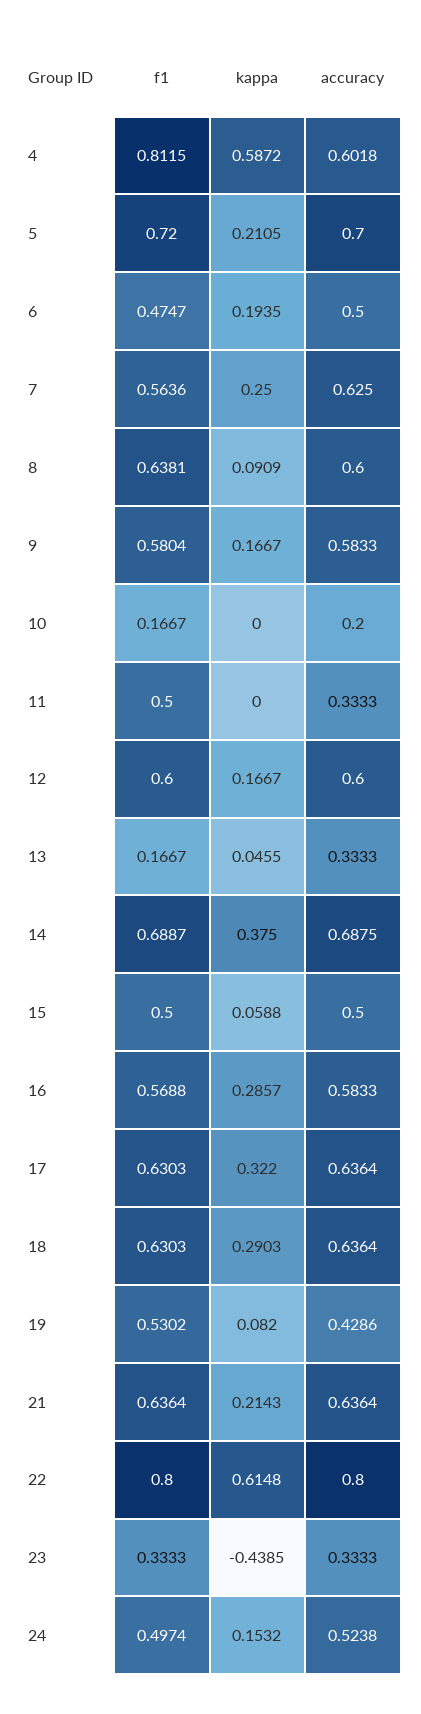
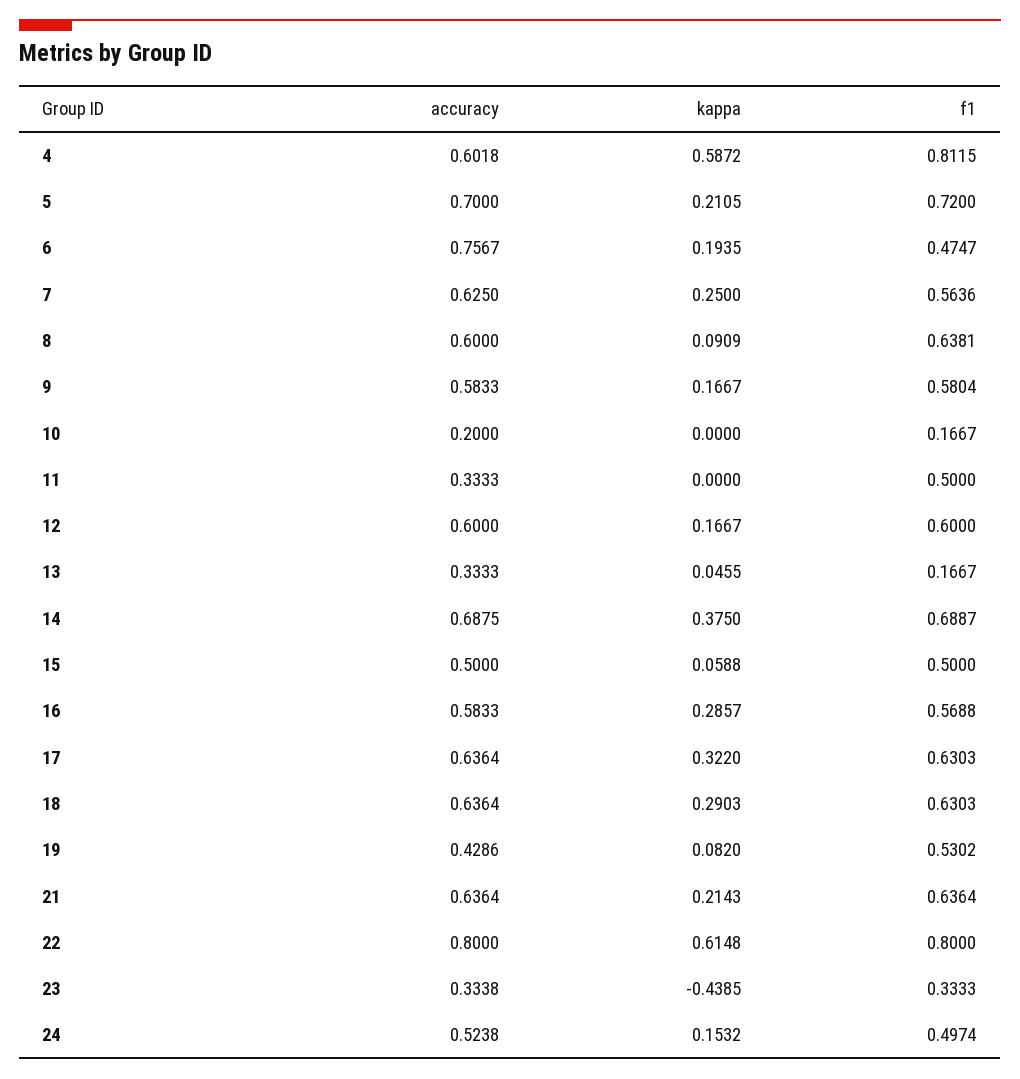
  {
    "f1": {
      "4": 0.8115,
      "5": 0.72,
      "6": 0.4747,
      "7": 0.5636,
      "8": 0.6381,
      "9": 0.5804,
      "10": 0.1667,
      "11": 0.5,
      "12": 0.6,
      "13": 0.1667,
      "14": 0.6887,
      "15": 0.5,
      "16": 0.5688,
      "17": 0.6303,
      "18": 0.6303,
      "19": 0.5302,
      "21": 0.6364,
      "22": 0.8,
      "23": 0.3333,
      "24": 0.4974
    },
    "kappa": {
      "4": 0.5872,
      "5": 0.2105,
      "6": 0.1935,
      "7": 0.25,
      "8": 0.0909,
      "9": 0.1667,
      "10": 0,
      "11": 0,
      "12": 0.1667,
      "13": 0.0455,
      "14": 0.375,
      "15": 0.0588,
      "16": 0.2857,
      "17": 0.322,
      "18": 0.2903,
      "19": 0.082,
      "21": 0.2143,
      "22": 0.6148,
      "23": -0.4385,
      "24": 0.1532
    },
    "accuracy": {
      "4": 0.6018,
      "5": 0.7,
-     "6": 0.5,
+     "6": 0.7567,
      "7": 0.625,
      "8": 0.6,
      "9": 0.5833,
      "10": 0.2,
      "11": 0.3333,
      "12": 0.6,
      "13": 0.3333,
      "14": 0.6875,
      "15": 0.5,
      "16": 0.5833,
      "17": 0.6364,
      "18": 0.6364,
      "19": 0.4286,
      "21": 0.6364,
      "22": 0.8,
-     "23": 0.3333,
+     "23": 0.3338,
      "24": 0.5238
    }
  }

